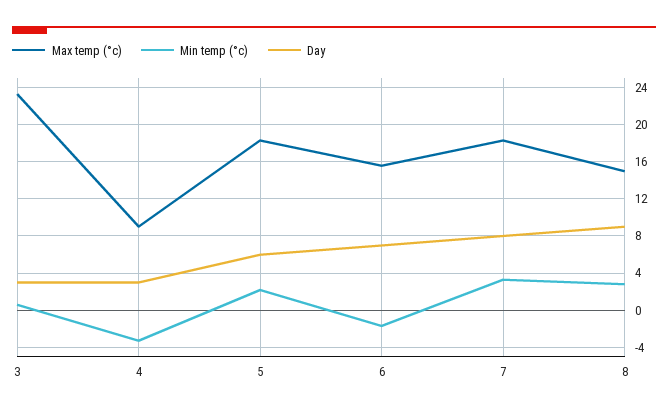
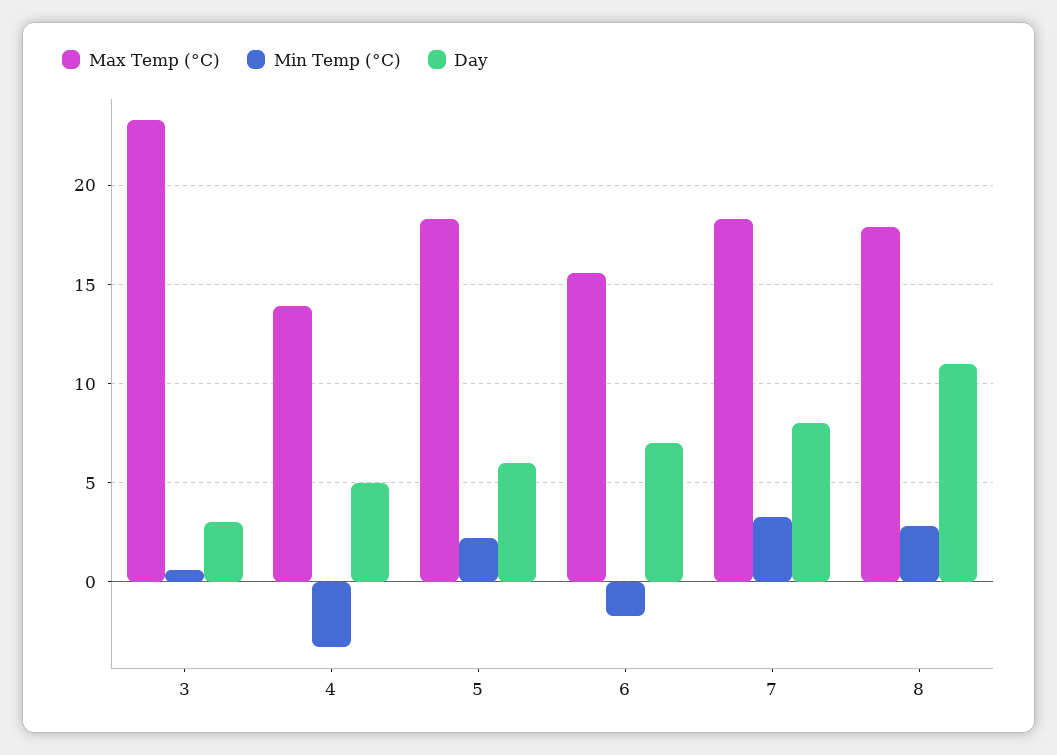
  {
    "Max temp (°c)": {
      "3": 23.5,
-     "4": 9,
+     "4": 14,
      "5": 18.5,
      "6": 15.5,
      "7": 18.5,
-     "8": 15
+     "8": 18
    },
    "Min temp (°c)": {
      "3": 0.5,
      "4": -3.5,
      "5": 2,
      "6": -1.5,
      "7": 3.5,
      "8": 3
    },
    "Day": {
      "3": 3,
-     "4": 3,
+     "4": 5,
      "5": 6,
      "6": 7,
      "7": 8,
-     "8": 9
+     "8": 11
    }
  }

